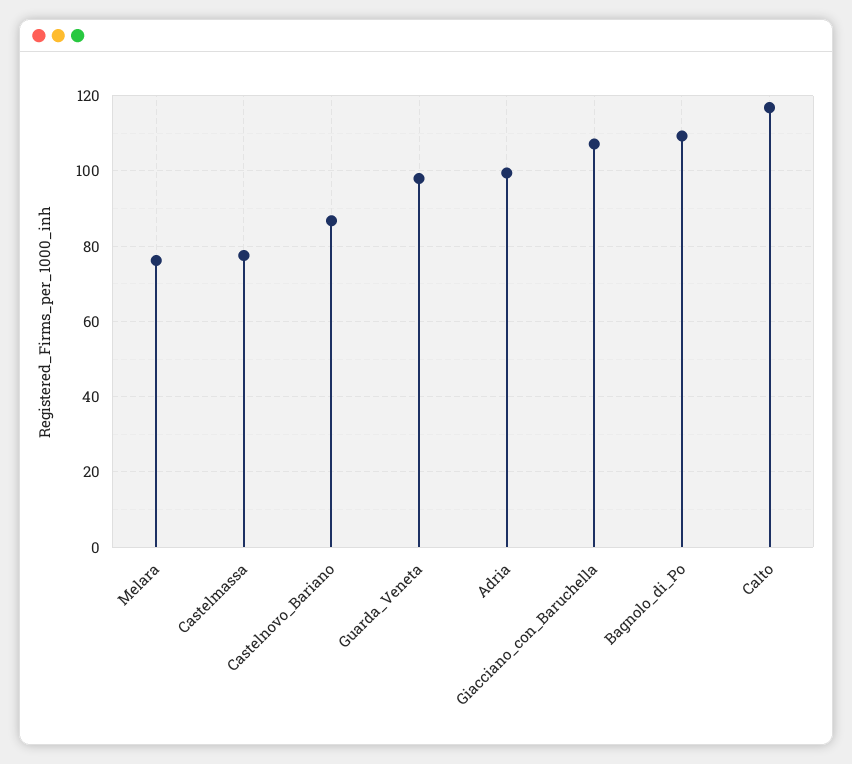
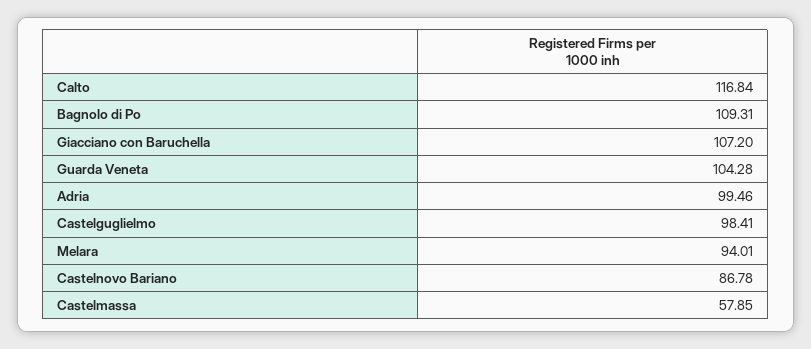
  {
-   "Melara": 76,
+   "Melara": 94.01,
-   "Castelmassa": 78,
+   "Castelmassa": 57.85,
    "Castelnovo_Bariano": 86.78,
-   "Guarda_Veneta": 98,
+   "Guarda_Veneta": 104.28,
    "Adria": 99.46,
    "Giacciano_con_Baruchella": 107.2,
    "Bagnolo_di_Po": 109.31,
-   "Calto": 116.84
+   "Calto": 116.84,
+   "Castelguglielmo": 98.41
  }

